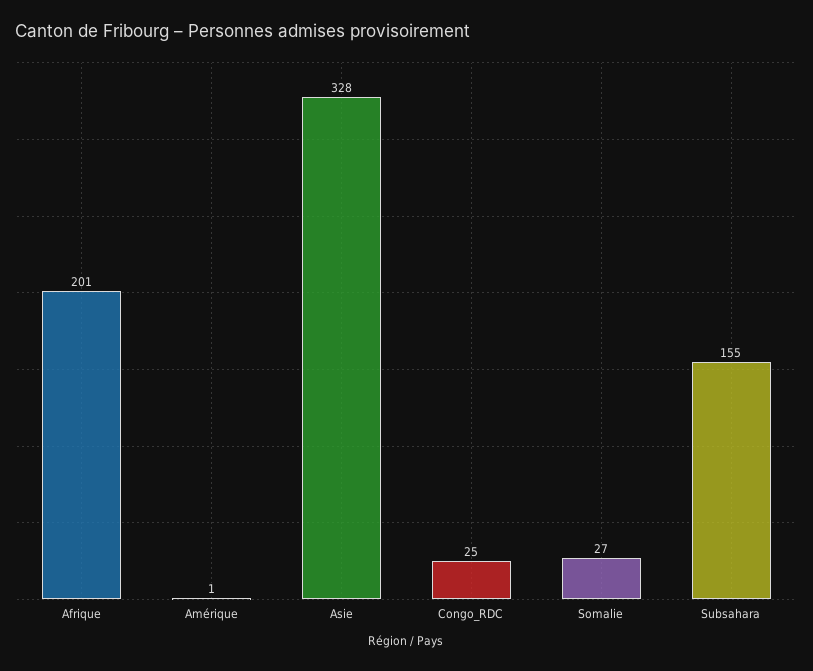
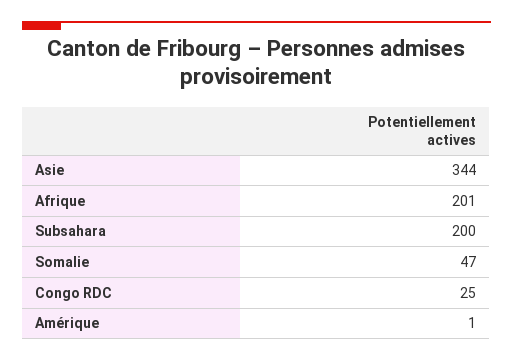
  {
    "Afrique": 201,
    "Amérique": 1,
-   "Asie": 328,
+   "Asie": 344,
    "Congo_RDC": 25,
-   "Somalie": 27,
+   "Somalie": 47,
-   "Subsahara": 155
+   "Subsahara": 200
  }

